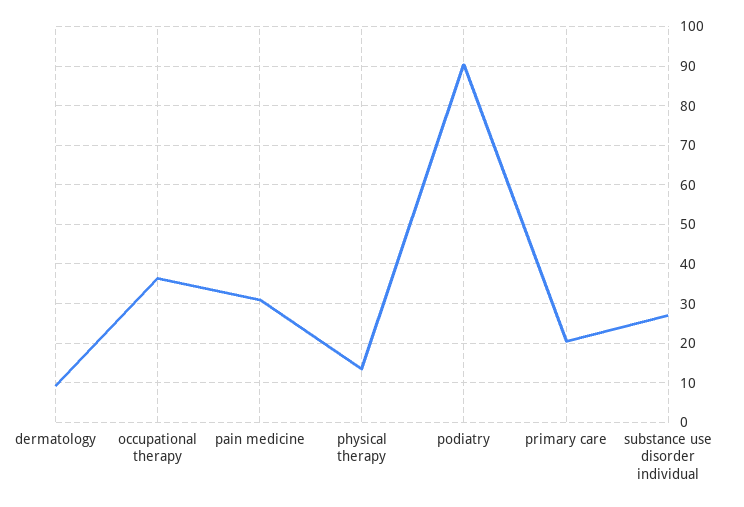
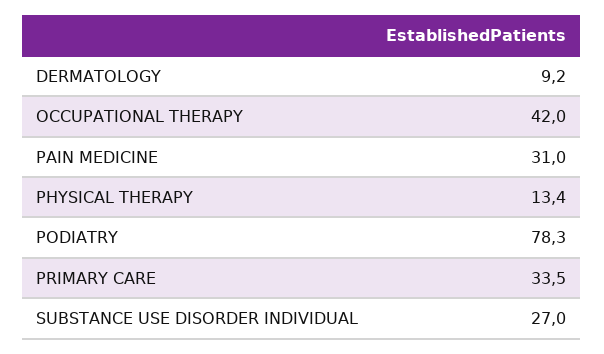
  {
    "dermatology": 9.2,
-   "occupational therapy": 36,
+   "occupational therapy": 42,
    "pain medicine": 31,
    "physical therapy": 13.4,
-   "podiatry": 90,
+   "podiatry": 78.3,
-   "primary care": 20,
+   "primary care": 33.5,
    "substance use disorder individual": 27
  }

